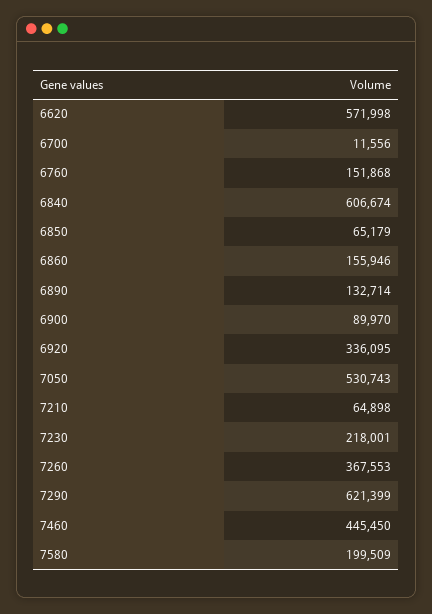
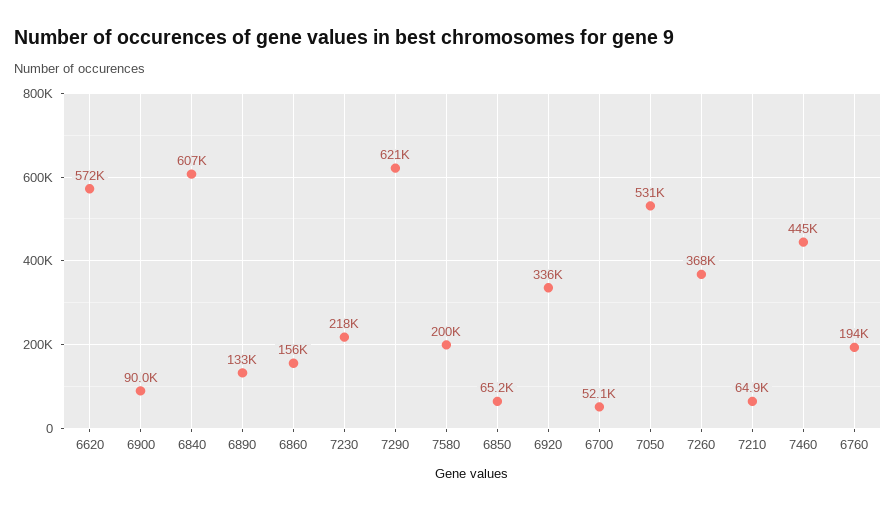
  {
    "6620": 571998,
-   "6700": 11556,
+   "6700": 52100,
-   "6760": 151868,
+   "6760": 194000,
    "6840": 606674,
    "6850": 65179,
    "6860": 155946,
    "6890": 132714,
    "6900": 89970,
    "6920": 336095,
    "7050": 530743,
    "7210": 64898,
    "7230": 218001,
    "7260": 367553,
    "7290": 621399,
    "7460": 445450,
    "7580": 199509
  }

